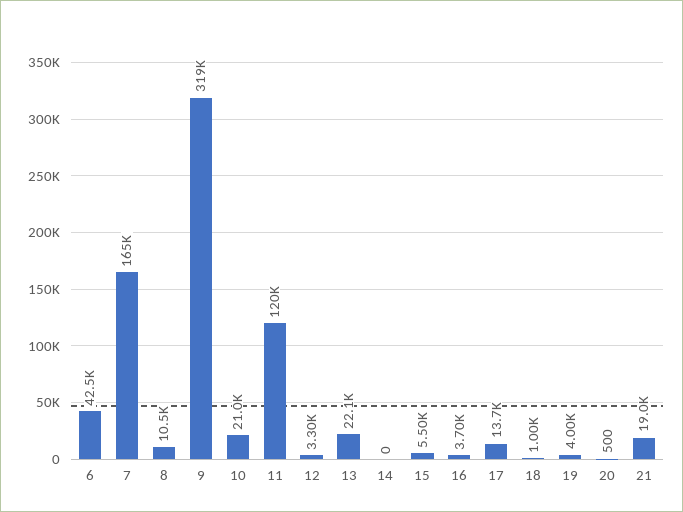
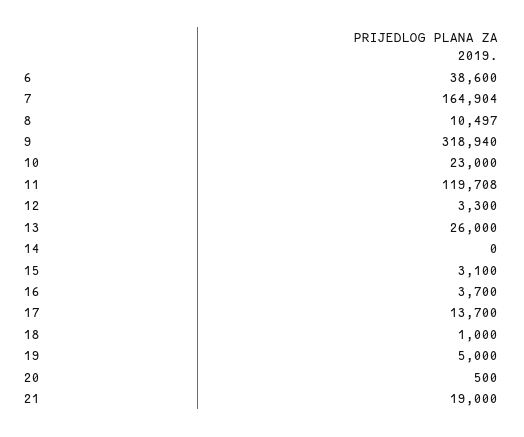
  {
-   "6": 42500,
+   "6": 38600,
    "7": 164904,
    "8": 10497,
    "9": 318940,
-   "10": 21000,
+   "10": 23000,
    "11": 119708,
    "12": 3300,
-   "13": 22100,
+   "13": 26000,
    "14": 0,
-   "15": 5500,
+   "15": 3100,
    "16": 3700,
    "17": 13700,
    "18": 1000,
-   "19": 4000,
+   "19": 5000,
    "20": 500,
    "21": 19000
  }

